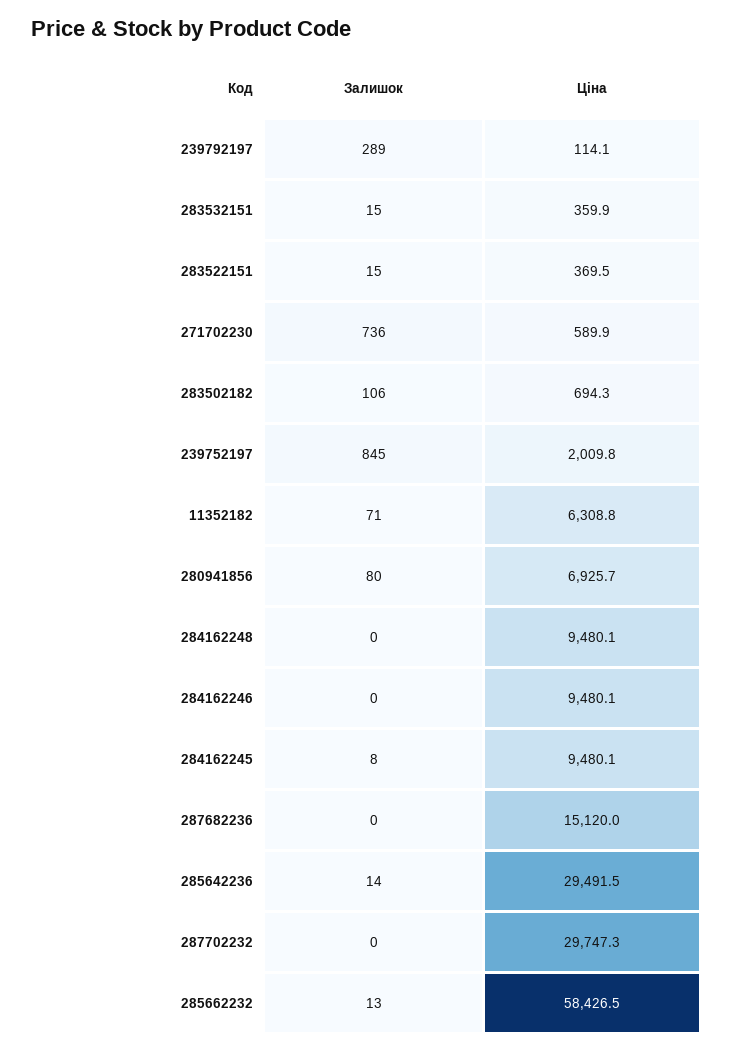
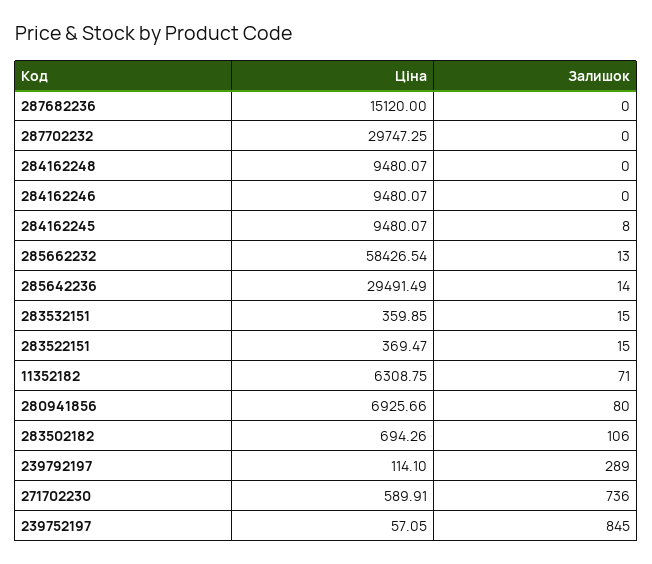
  {
    "Залишок": {
      "239792197": 289,
      "283532151": 15,
      "283522151": 15,
      "271702230": 736,
      "283502182": 106,
      "239752197": 845,
      "11352182": 71,
      "280941856": 80,
      "284162248": 0,
      "284162246": 0,
      "284162245": 8,
      "287682236": 0,
      "285642236": 14,
      "287702232": 0,
      "285662232": 13
    },
    "Ціна": {
      "239792197": 114.1,
      "283532151": 359.85,
      "283522151": 369.47,
      "271702230": 589.91,
      "283502182": 694.26,
-     "239752197": 2009.8,
+     "239752197": 57.05,
      "11352182": 6308.75,
      "280941856": 6925.66,
      "284162248": 9480.07,
      "284162246": 9480.07,
      "284162245": 9480.07,
      "287682236": 15120,
      "285642236": 29491.49,
      "287702232": 29747.25,
      "285662232": 58426.54
    }
  }

